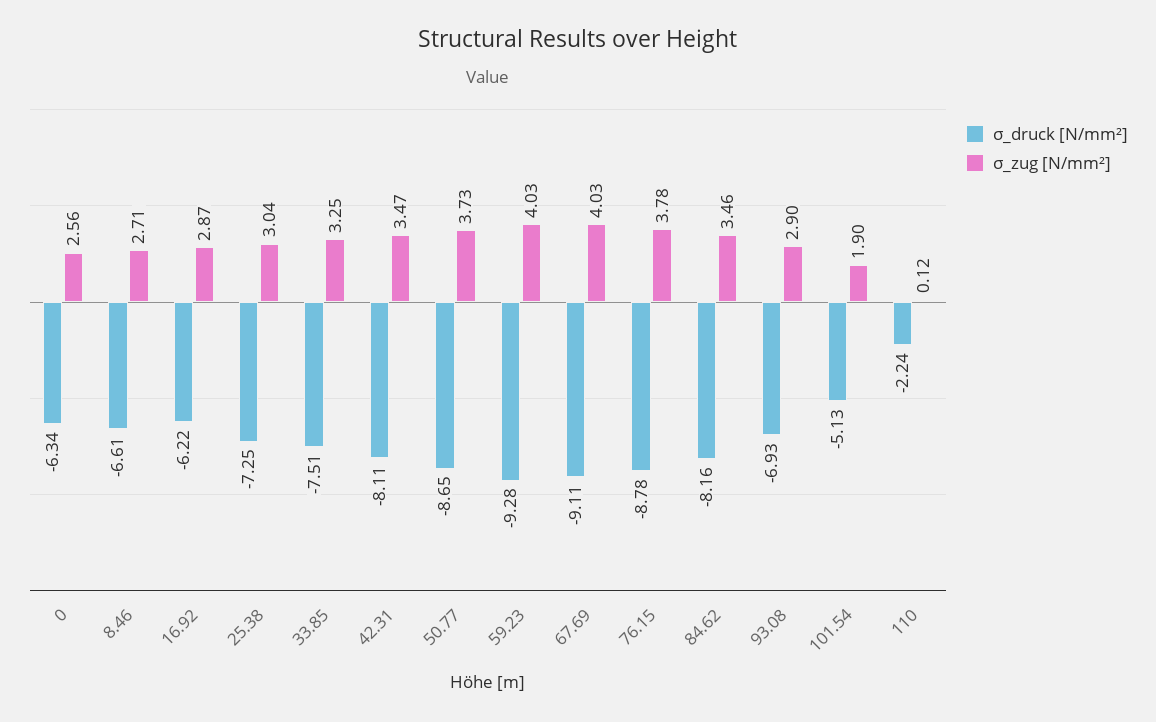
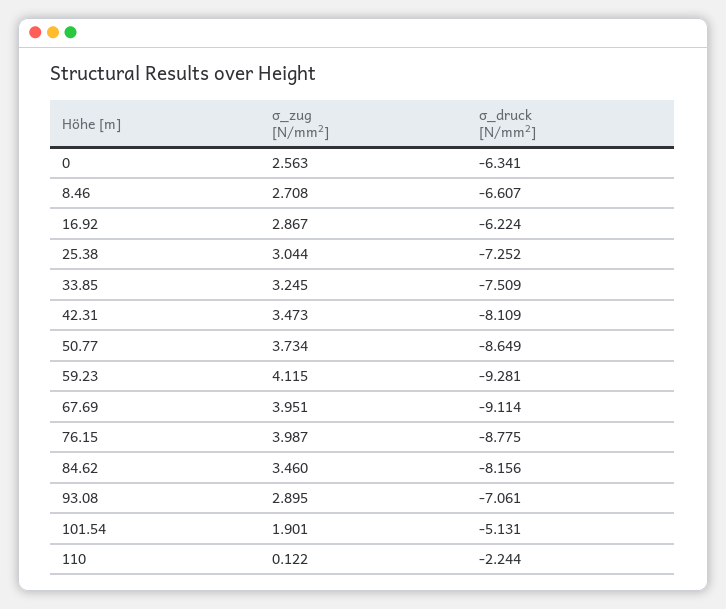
  {
    "σ_druck [N/mm²]": {
      "0": -6.341,
      "8.46": -6.607,
      "16.92": -6.224,
      "25.38": -7.252,
      "33.85": -7.509,
      "42.31": -8.109,
      "50.77": -8.649,
      "59.23": -9.281,
      "67.69": -9.114,
      "76.15": -8.775,
      "84.62": -8.156,
-     "93.08": -6.93,
+     "93.08": -7.061,
      "101.54": -5.131,
      "110": -2.244
    },
    "σ_zug [N/mm²]": {
      "0": 2.563,
      "8.46": 2.708,
      "16.92": 2.867,
      "25.38": 3.044,
      "33.85": 3.245,
      "42.31": 3.473,
      "50.77": 3.734,
-     "59.23": 4.03,
+     "59.23": 4.115,
-     "67.69": 4.03,
+     "67.69": 3.951,
-     "76.15": 3.78,
+     "76.15": 3.987,
      "84.62": 3.46,
      "93.08": 2.895,
      "101.54": 1.901,
      "110": 0.122
    }
  }

